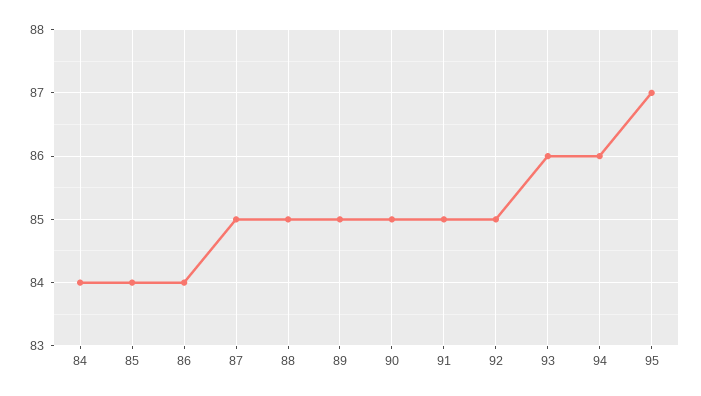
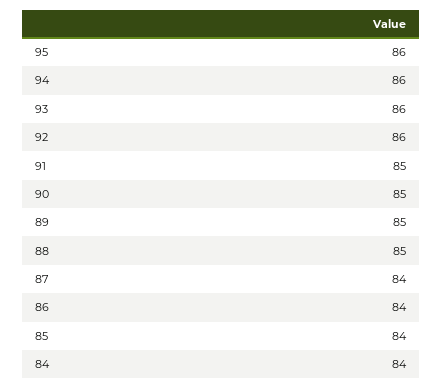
  {
    "84": 84,
    "85": 84,
    "86": 84,
-   "87": 85,
+   "87": 84,
    "88": 85,
    "89": 85,
    "90": 85,
    "91": 85,
-   "92": 85,
+   "92": 86,
    "93": 86,
    "94": 86,
-   "95": 87
+   "95": 86
  }

